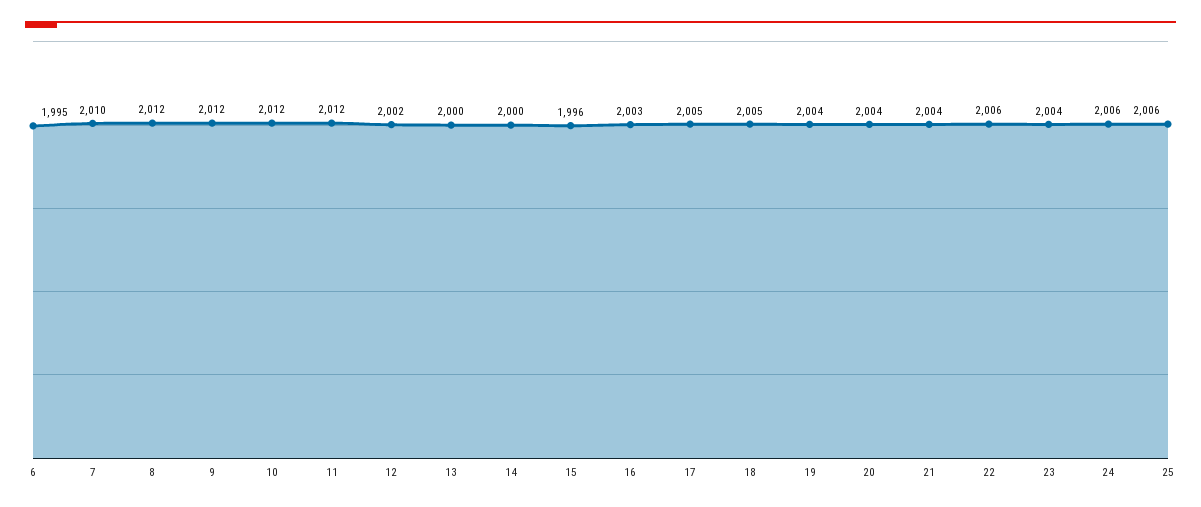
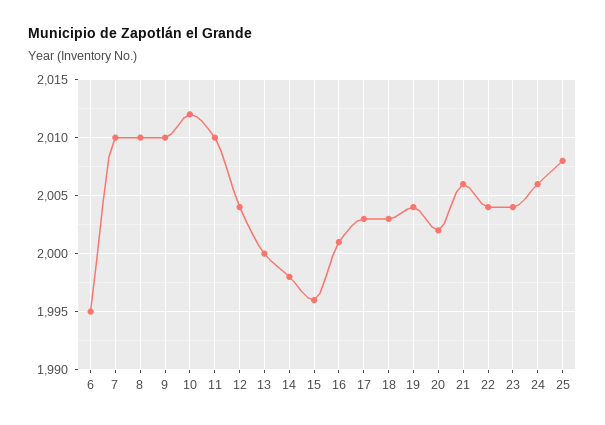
  {
    "6": 1995,
    "7": 2010,
-   "8": 2012,
+   "8": 2010,
-   "9": 2012,
+   "9": 2010,
    "10": 2012,
-   "11": 2012,
+   "11": 2010,
-   "12": 2002,
+   "12": 2004,
    "13": 2000,
-   "14": 2000,
+   "14": 1998,
    "15": 1996,
-   "16": 2003,
+   "16": 2001,
-   "17": 2005,
+   "17": 2003,
-   "18": 2005,
+   "18": 2003,
    "19": 2004,
-   "20": 2004,
+   "20": 2002,
-   "21": 2004,
+   "21": 2006,
-   "22": 2006,
+   "22": 2004,
    "23": 2004,
    "24": 2006,
-   "25": 2006
+   "25": 2008
  }

